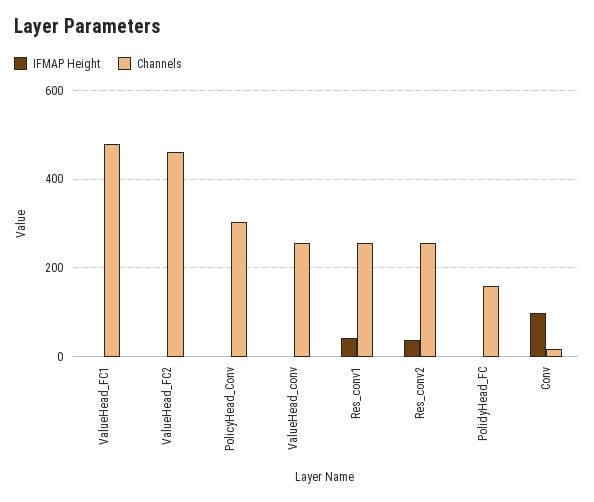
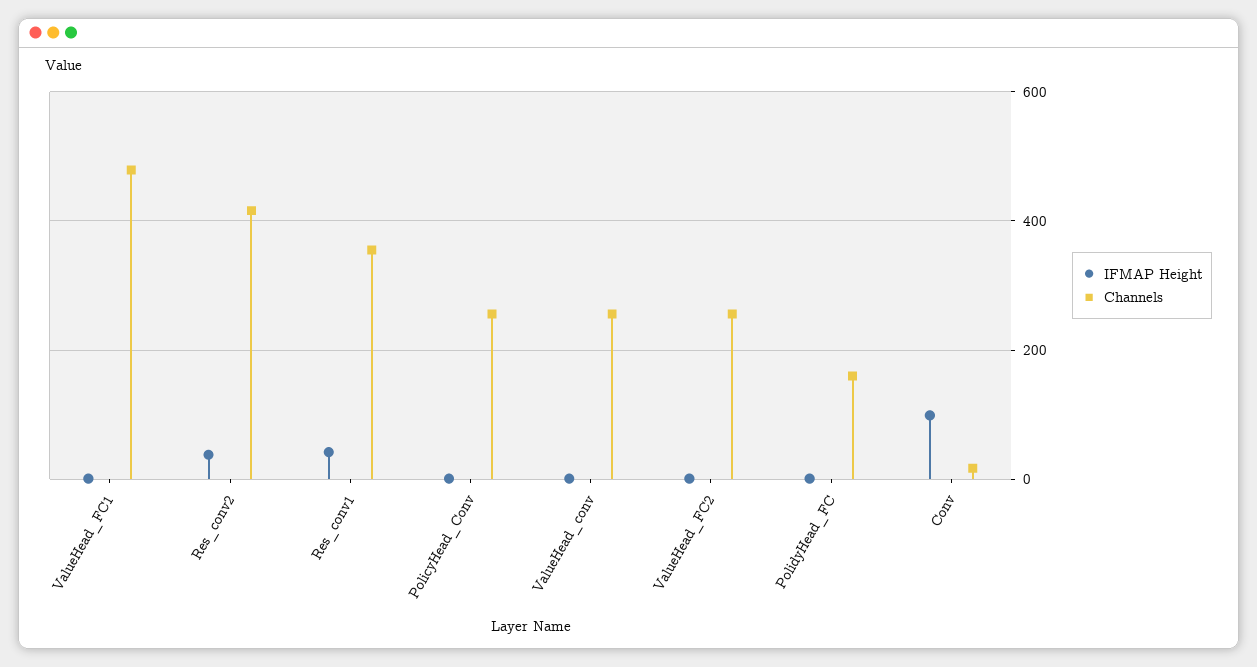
  {
    "IFMAP Height": {
      "ValueHead_FC1": 0,
      "ValueHead_FC2": 0,
      "PolicyHead_Conv": 0,
      "ValueHead_conv": 0,
      "Res_conv1": 40,
      "Res_conv2": 40,
      "PolidyHead_FC": 0,
      "Conv": 100
    },
    "Channels": {
      "ValueHead_FC1": 480,
-     "ValueHead_FC2": 460,
+     "ValueHead_FC2": 260,
-     "PolicyHead_Conv": 300,
+     "PolicyHead_Conv": 260,
      "ValueHead_conv": 260,
-     "Res_conv1": 260,
+     "Res_conv1": 360,
-     "Res_conv2": 260,
+     "Res_conv2": 420,
      "PolidyHead_FC": 160,
      "Conv": 20
    }
  }

